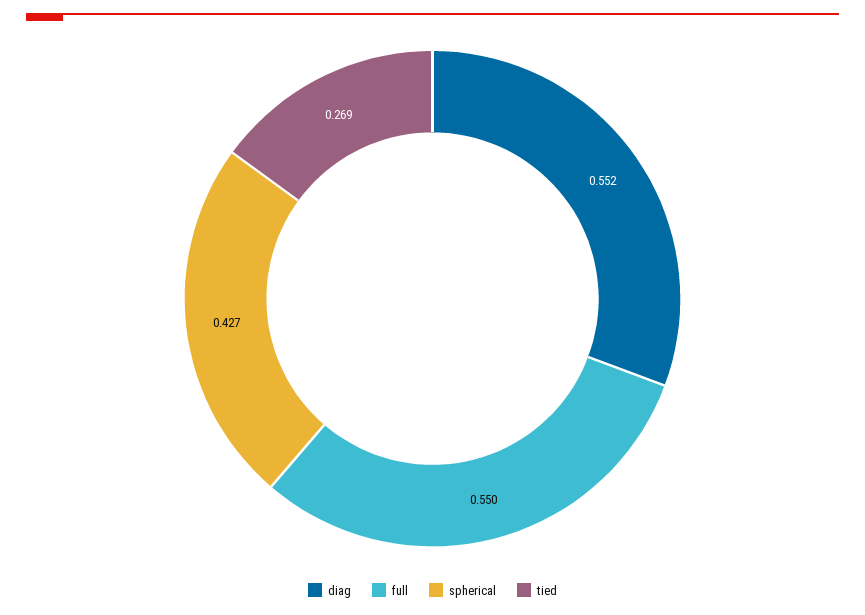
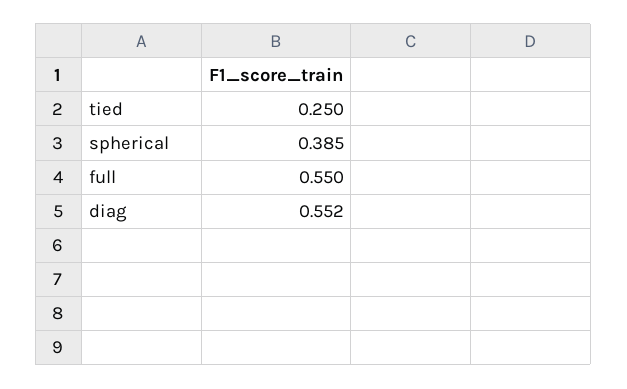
  {
    "diag": 0.552,
    "full": 0.55,
-   "spherical": 0.427,
+   "spherical": 0.385,
-   "tied": 0.269
+   "tied": 0.25
  }

